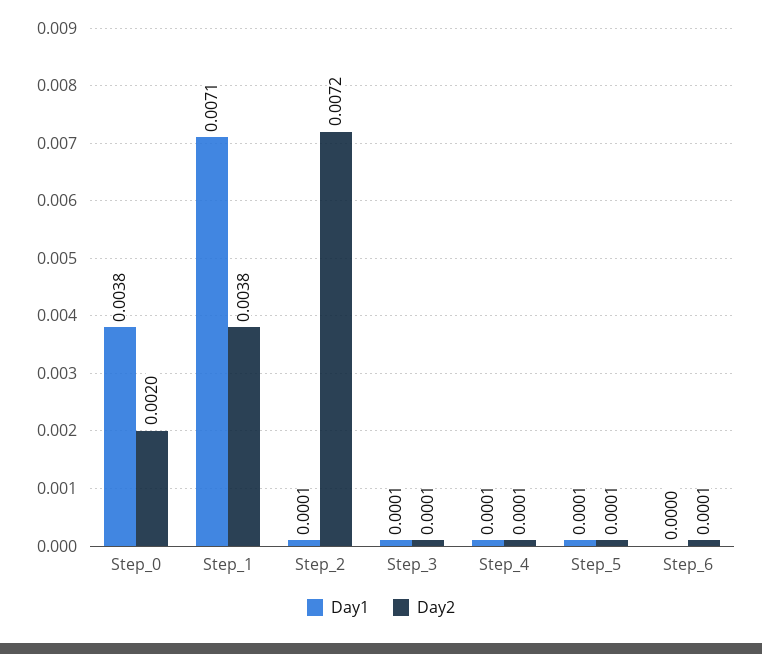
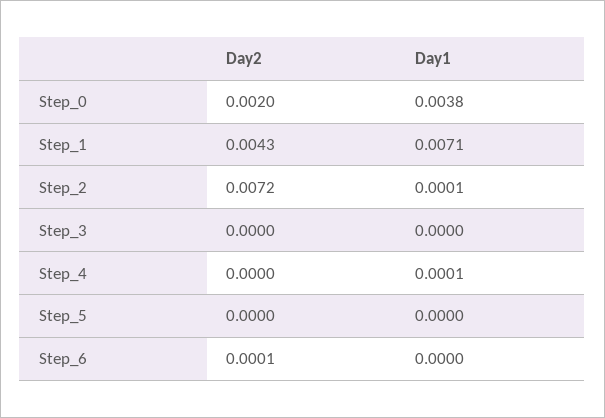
  {
    "Day1": {
      "Step_0": 0.0038,
      "Step_1": 0.0071,
      "Step_2": 0.0001,
-     "Step_3": 0.0001,
+     "Step_3": 0,
      "Step_4": 0.0001,
-     "Step_5": 0.0001,
+     "Step_5": 0,
      "Step_6": 0
    },
    "Day2": {
      "Step_0": 0.002,
-     "Step_1": 0.0038,
+     "Step_1": 0.0043,
      "Step_2": 0.0072,
-     "Step_3": 0.0001,
+     "Step_3": 0,
-     "Step_4": 0.0001,
+     "Step_4": 0,
-     "Step_5": 0.0001,
+     "Step_5": 0,
      "Step_6": 0.0001
    }
  }

